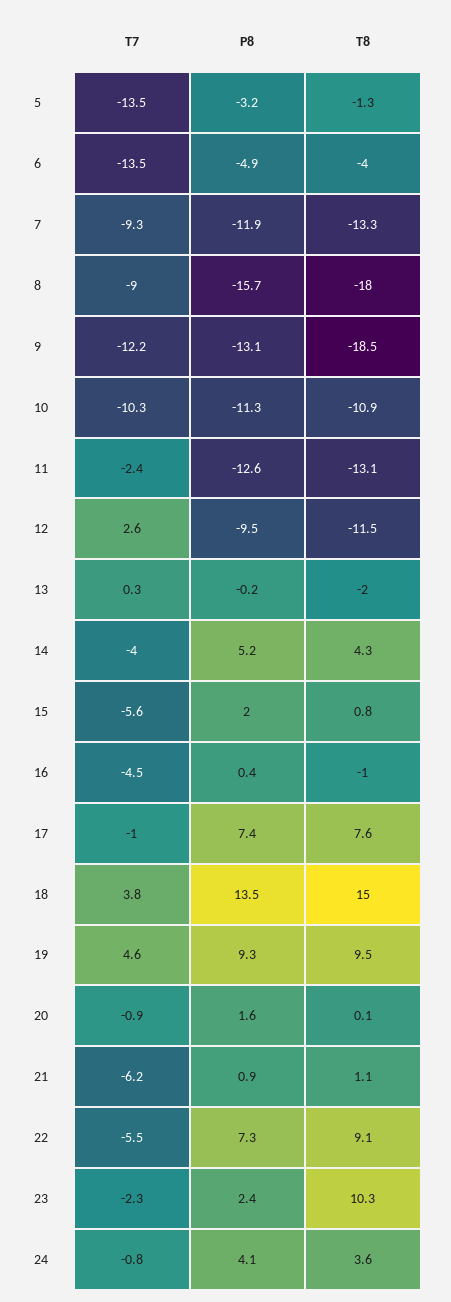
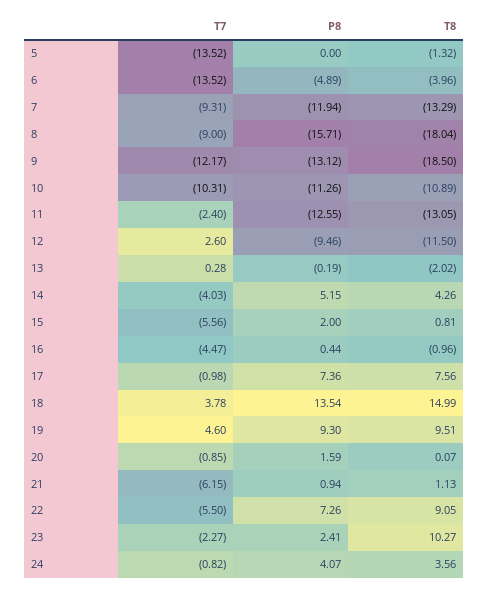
  {
    "T7": {
      "5": -13.52,
      "6": -13.52,
      "7": -9.31,
      "8": -9,
      "9": -12.17,
      "10": -10.31,
      "11": -2.4,
      "12": 2.6,
      "13": 0.28,
      "14": -4.03,
      "15": -5.56,
      "16": -4.47,
      "17": -0.98,
      "18": 3.78,
      "19": 4.6,
      "20": -0.85,
      "21": -6.15,
      "22": -5.5,
      "23": -2.27,
      "24": -0.82
    },
    "P8": {
-     "5": -3.2,
+     "5": 0,
      "6": -4.89,
      "7": -11.94,
      "8": -15.71,
      "9": -13.12,
      "10": -11.26,
      "11": -12.55,
      "12": -9.46,
      "13": -0.19,
      "14": 5.15,
      "15": 2,
      "16": 0.44,
      "17": 7.36,
      "18": 13.54,
      "19": 9.3,
      "20": 1.59,
      "21": 0.94,
      "22": 7.26,
      "23": 2.41,
      "24": 4.07
    },
    "T8": {
      "5": -1.32,
      "6": -3.96,
      "7": -13.29,
      "8": -18.04,
      "9": -18.5,
      "10": -10.89,
      "11": -13.05,
      "12": -11.5,
      "13": -2.02,
      "14": 4.26,
      "15": 0.81,
      "16": -0.96,
      "17": 7.56,
      "18": 14.99,
      "19": 9.51,
      "20": 0.07,
      "21": 1.13,
      "22": 9.05,
      "23": 10.27,
      "24": 3.56
    }
  }

